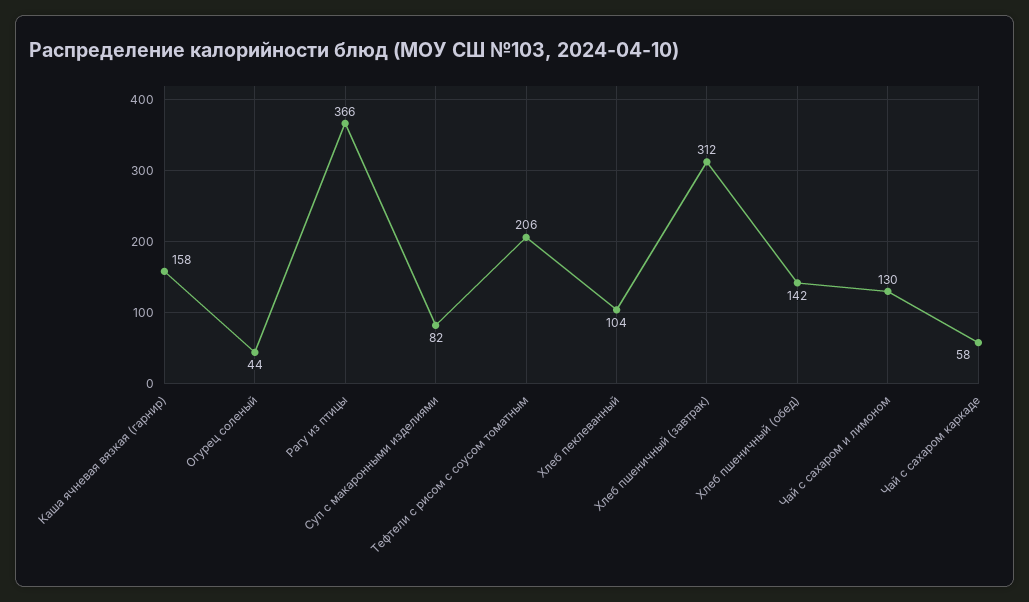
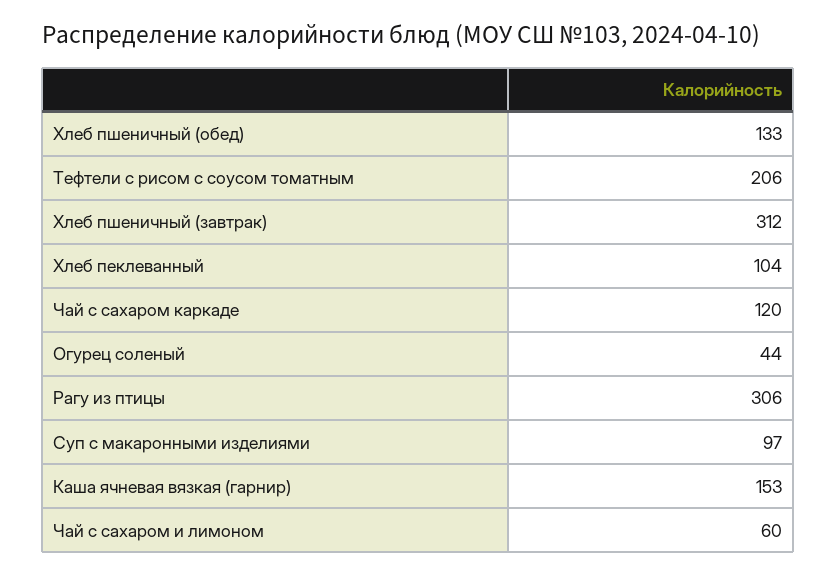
  {
-   "Каша ячневая вязкая (гарнир)": 158,
+   "Каша ячневая вязкая (гарнир)": 153,
    "Огурец соленый": 44,
-   "Рагу из птицы": 366,
+   "Рагу из птицы": 306,
-   "Суп с макаронными изделиями": 82,
+   "Суп с макаронными изделиями": 97,
    "Тефтели с рисом с соусом томатным": 206,
    "Хлеб пеклеванный": 104,
    "Хлеб пшеничный (завтрак)": 312,
-   "Хлеб пшеничный (обед)": 142,
+   "Хлеб пшеничный (обед)": 133,
-   "Чай с сахаром и лимоном": 130,
+   "Чай с сахаром и лимоном": 60,
-   "Чай с сахаром каркаде": 58
+   "Чай с сахаром каркаде": 120
  }

